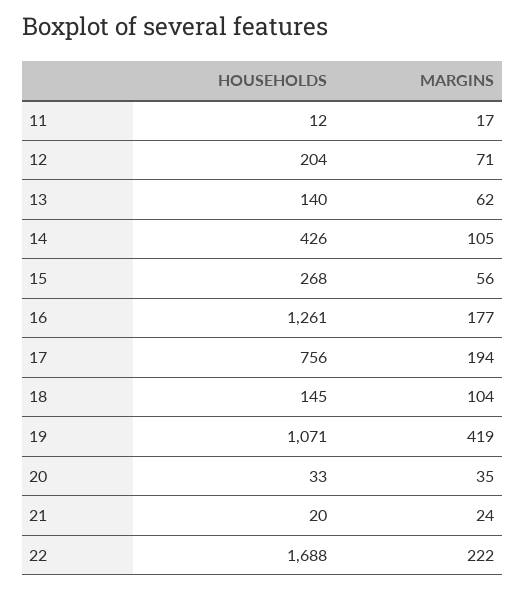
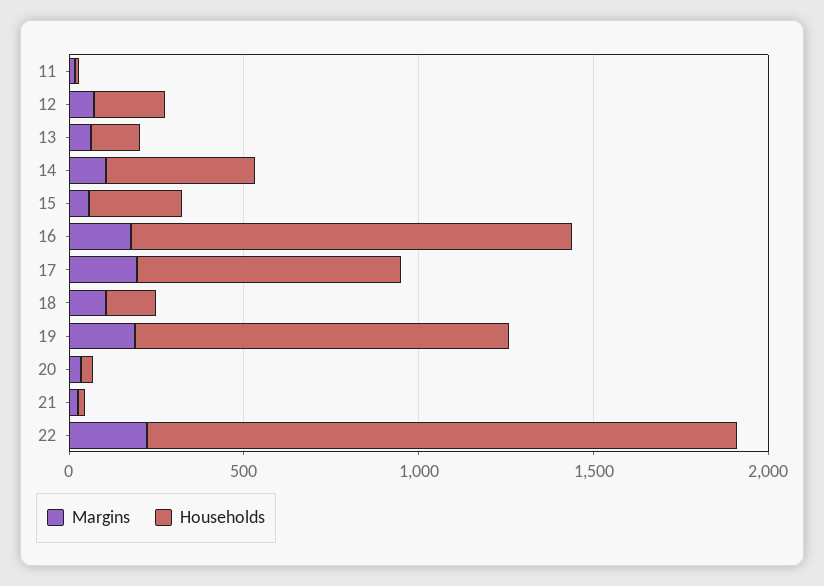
  {
    "HOUSEHOLDS": {
      "11": 12,
      "12": 204,
      "13": 140,
      "14": 426,
      "15": 268,
      "16": 1261,
      "17": 756,
      "18": 145,
      "19": 1071,
      "20": 33,
      "21": 20,
      "22": 1688
    },
    "MARGINS": {
      "11": 17,
      "12": 71,
      "13": 62,
      "14": 105,
      "15": 56,
      "16": 177,
      "17": 194,
      "18": 104,
-     "19": 419,
+     "19": 200,
      "20": 35,
      "21": 24,
      "22": 222
    }
  }

